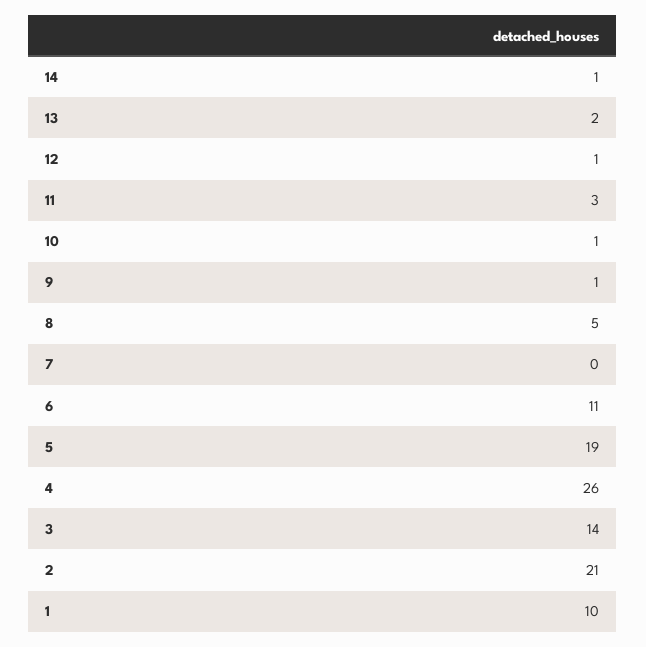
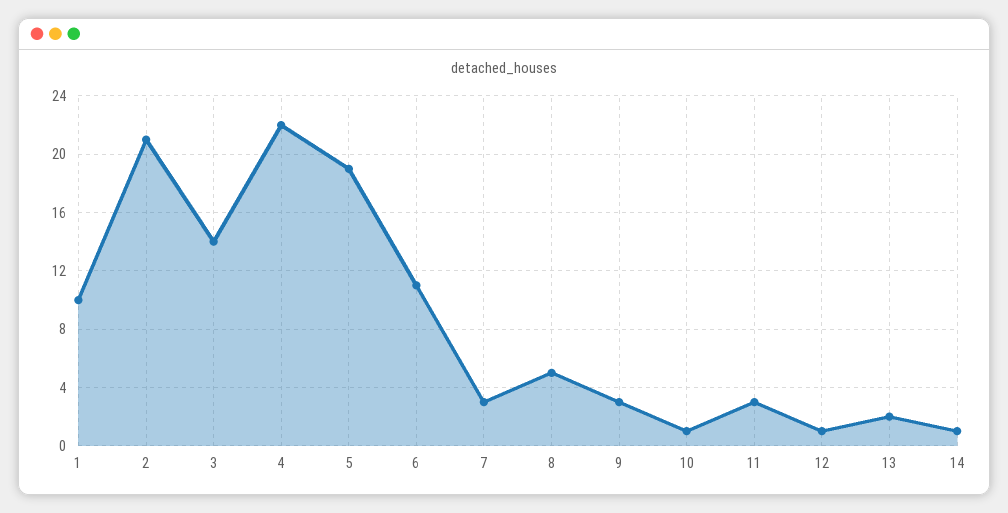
  {
    "14": 1,
    "13": 2,
    "12": 1,
    "11": 3,
    "10": 1,
-   "9": 1,
+   "9": 3,
    "8": 5,
-   "7": 0,
+   "7": 3,
    "6": 11,
    "5": 19,
-   "4": 26,
+   "4": 22,
    "3": 14,
    "2": 21,
    "1": 10
  }

